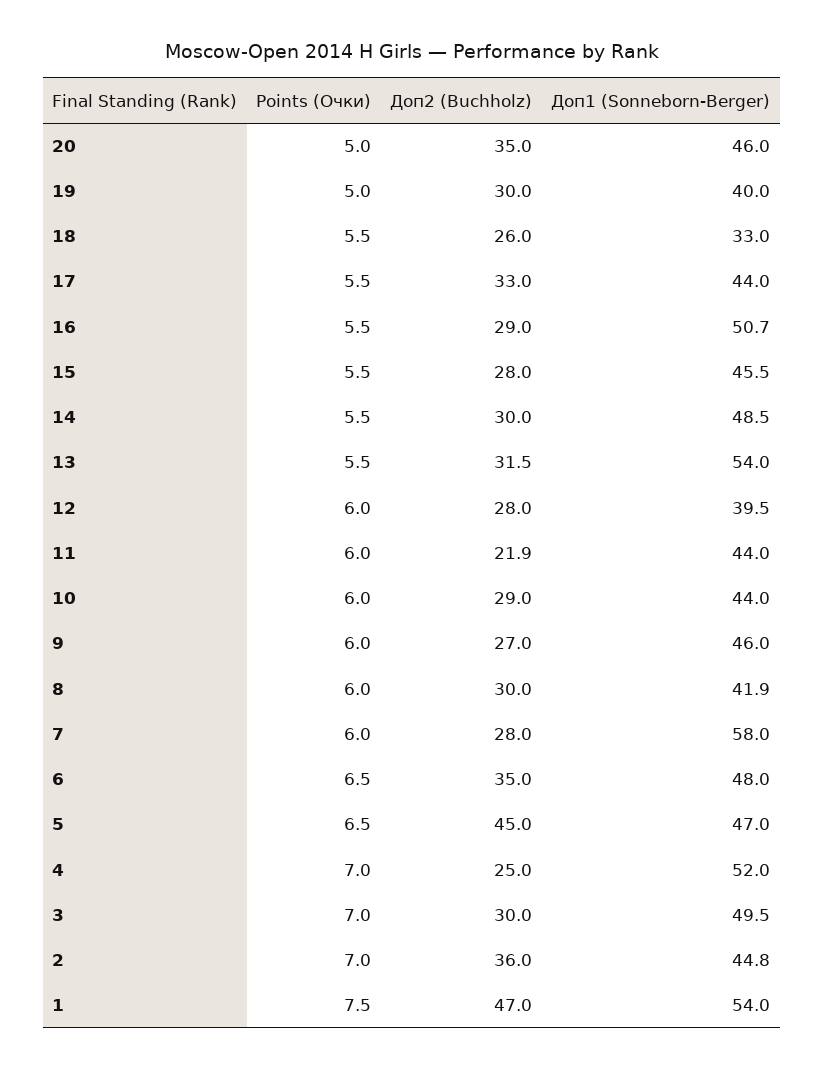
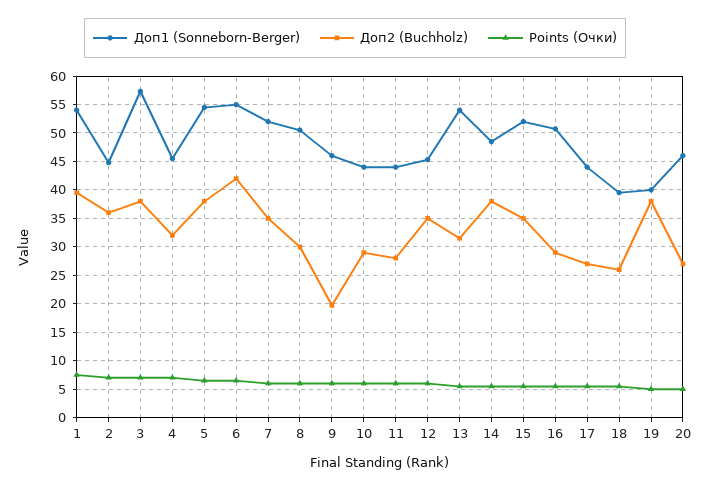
  {
    "Points (Очки)": {
      "20": 5,
      "19": 5,
      "18": 5.5,
      "17": 5.5,
      "16": 5.5,
      "15": 5.5,
      "14": 5.5,
      "13": 5.5,
      "12": 6,
      "11": 6,
      "10": 6,
      "9": 6,
      "8": 6,
      "7": 6,
      "6": 6.5,
      "5": 6.5,
      "4": 7,
      "3": 7,
      "2": 7,
      "1": 7.5
    },
    "Доп2 (Buchholz)": {
-     "20": 35,
+     "20": 27.5,
-     "19": 30,
+     "19": 37.5,
      "18": 26,
-     "17": 33,
+     "17": 27.5,
      "16": 29,
-     "15": 28,
+     "15": 35,
-     "14": 30,
+     "14": 37.5,
      "13": 31.5,
-     "12": 28,
+     "12": 35,
-     "11": 21.9,
+     "11": 27.5,
      "10": 29,
-     "9": 27,
+     "9": 20,
      "8": 30,
-     "7": 28,
+     "7": 35,
-     "6": 35,
+     "6": 42.5,
-     "5": 45,
+     "5": 37.5,
-     "4": 25,
+     "4": 32.5,
-     "3": 30,
+     "3": 37.5,
      "2": 36,
-     "1": 47
+     "1": 40
    },
    "Доп1 (Sonneborn-Berger)": {
      "20": 46,
      "19": 40,
-     "18": 33,
+     "18": 40,
      "17": 44,
      "16": 50.7,
-     "15": 45.5,
+     "15": 52.5,
      "14": 48.5,
      "13": 54,
-     "12": 39.5,
+     "12": 45,
      "11": 44,
      "10": 44,
      "9": 46,
-     "8": 41.9,
+     "8": 50,
-     "7": 58,
+     "7": 52.5,
-     "6": 48,
+     "6": 55,
-     "5": 47,
+     "5": 55,
-     "4": 52,
+     "4": 45,
-     "3": 49.5,
+     "3": 57.5,
      "2": 44.8,
      "1": 54
    }
  }

